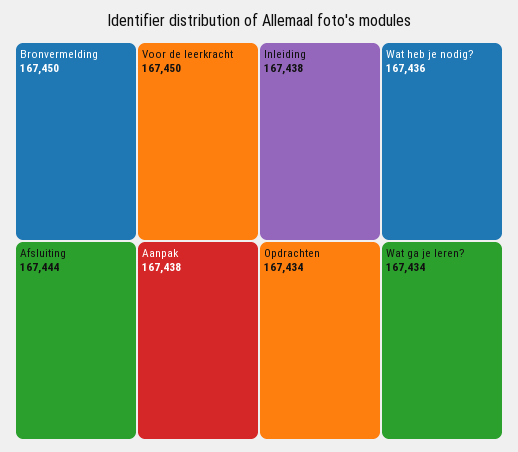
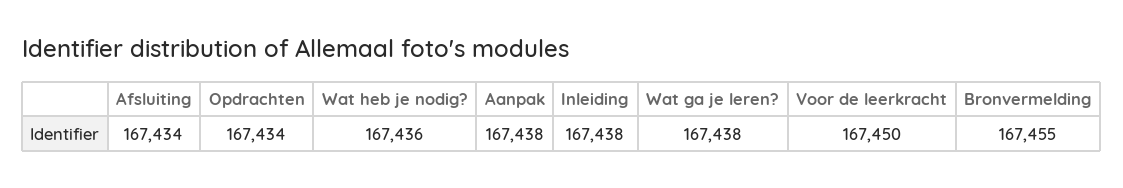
  {
-   "Bronvermelding": 167450,
+   "Bronvermelding": 167455,
    "Voor de leerkracht": 167450,
-   "Afsluiting": 167444,
+   "Afsluiting": 167434,
    "Aanpak": 167438,
    "Inleiding": 167438,
    "Wat heb je nodig?": 167436,
    "Opdrachten": 167434,
-   "Wat ga je leren?": 167434
+   "Wat ga je leren?": 167438
  }

